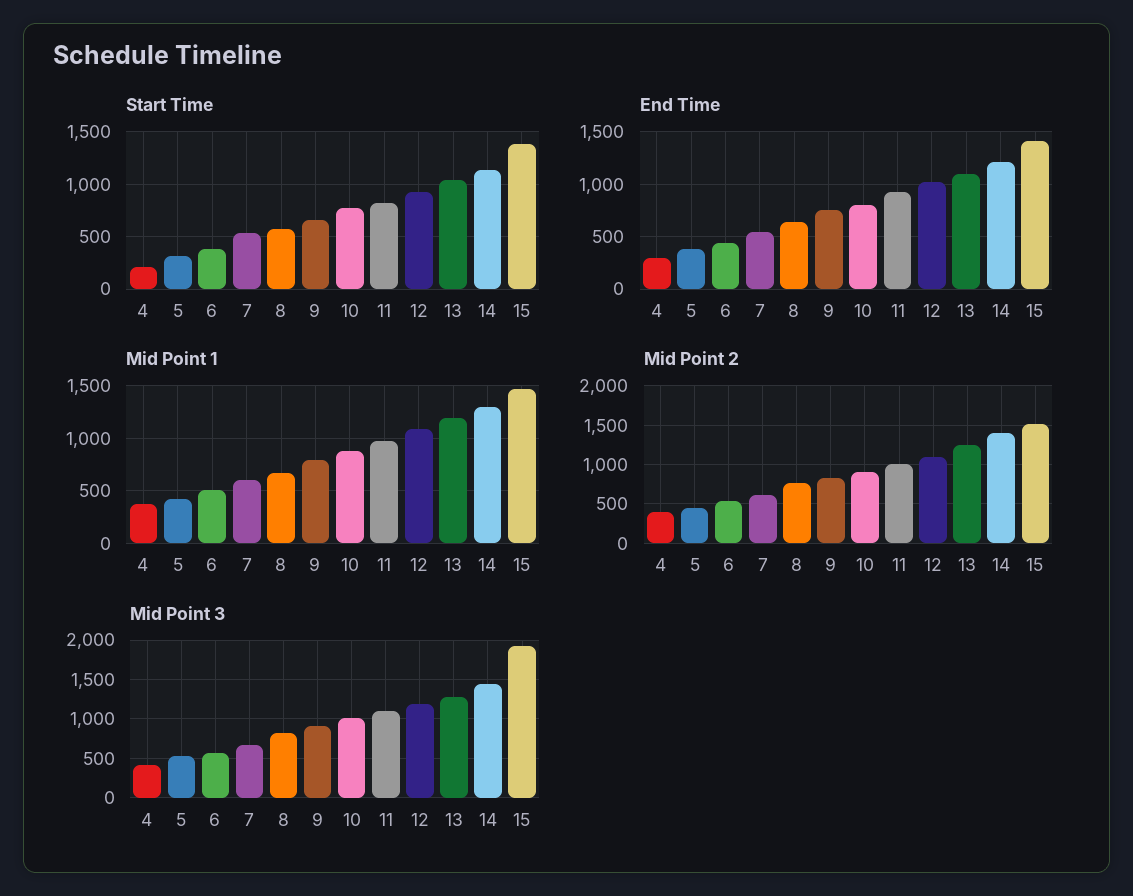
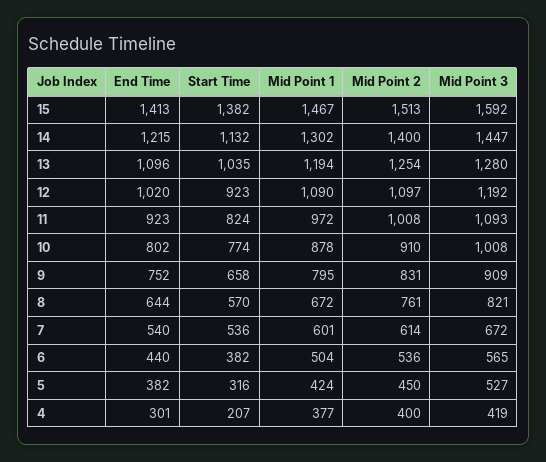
  {
    "Start Time": {
      "4": 207,
      "5": 316,
      "6": 382,
      "7": 536,
      "8": 570,
      "9": 658,
      "10": 774,
      "11": 824,
      "12": 923,
      "13": 1035,
      "14": 1132,
      "15": 1382
    },
    "End Time": {
      "4": 301,
      "5": 382,
      "6": 440,
      "7": 540,
      "8": 644,
      "9": 752,
      "10": 802,
      "11": 923,
      "12": 1020,
      "13": 1096,
      "14": 1215,
      "15": 1413
    },
    "Mid Point 1": {
      "4": 377,
      "5": 424,
      "6": 504,
      "7": 601,
      "8": 672,
      "9": 795,
      "10": 878,
      "11": 972,
      "12": 1090,
      "13": 1194,
      "14": 1302,
      "15": 1467
    },
    "Mid Point 2": {
      "4": 400,
      "5": 450,
      "6": 536,
      "7": 614,
      "8": 761,
      "9": 831,
      "10": 910,
      "11": 1008,
      "12": 1097,
      "13": 1254,
      "14": 1400,
      "15": 1513
    },
    "Mid Point 3": {
      "4": 419,
      "5": 527,
      "6": 565,
      "7": 672,
      "8": 821,
      "9": 909,
      "10": 1008,
      "11": 1093,
      "12": 1192,
      "13": 1280,
      "14": 1447,
-     "15": 1900
+     "15": 1592
    }
  }

